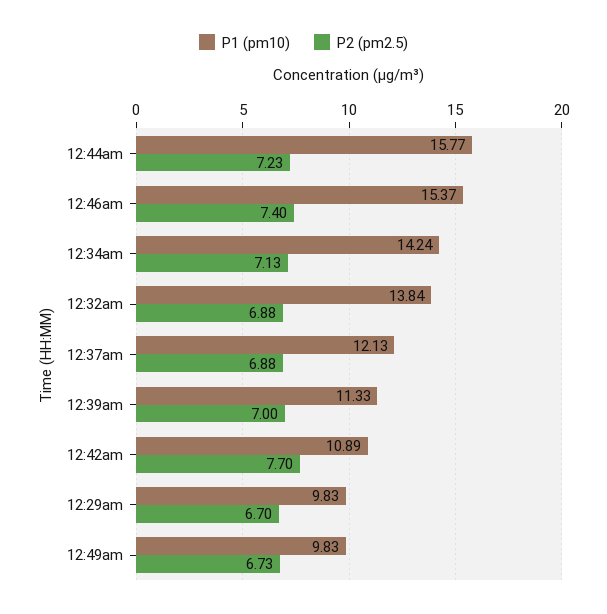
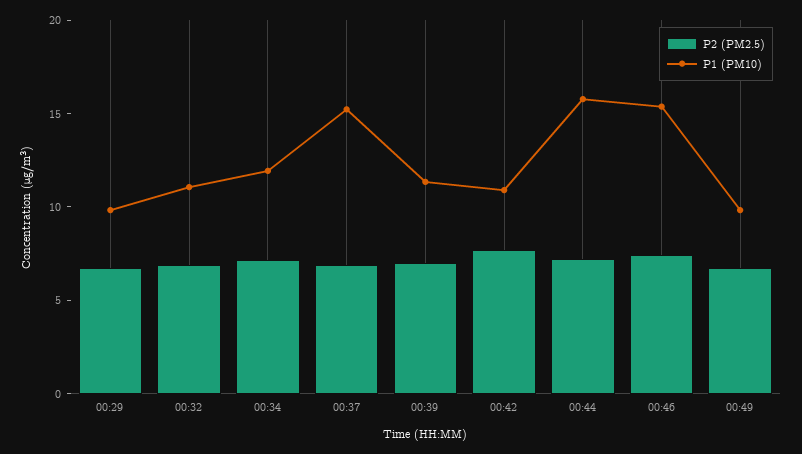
  {
    "P1 (pm10)": {
      "12:44am": 15.77,
      "12:46am": 15.37,
-     "12:34am": 14.24,
+     "12:34am": 12,
-     "12:32am": 13.84,
+     "12:32am": 11,
-     "12:37am": 12.13,
+     "12:37am": 15,
      "12:39am": 11.33,
      "12:42am": 10.89,
      "12:29am": 9.83,
      "12:49am": 9.83
    },
    "P2 (pm2.5)": {
      "12:44am": 7.23,
      "12:46am": 7.4,
      "12:34am": 7.13,
      "12:32am": 6.88,
      "12:37am": 6.88,
      "12:39am": 7,
      "12:42am": 7.7,
      "12:29am": 6.7,
      "12:49am": 6.73
    }
  }

